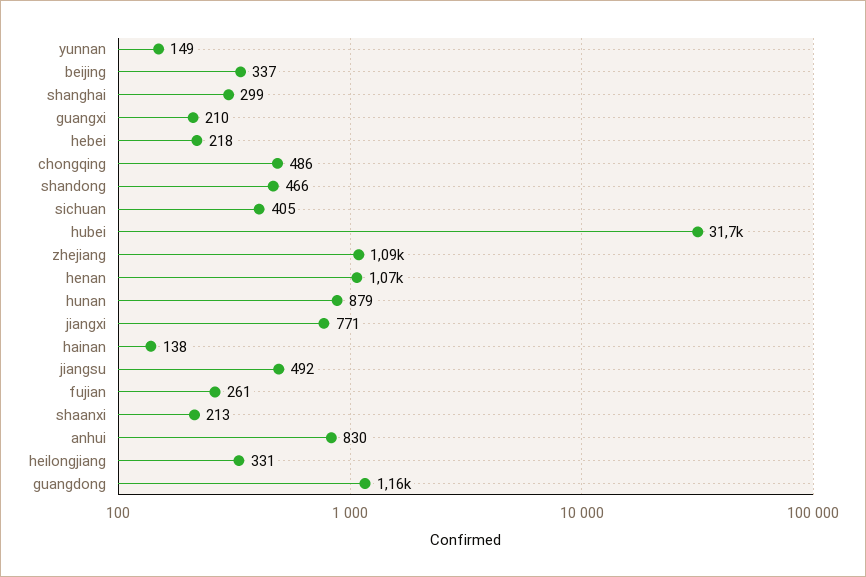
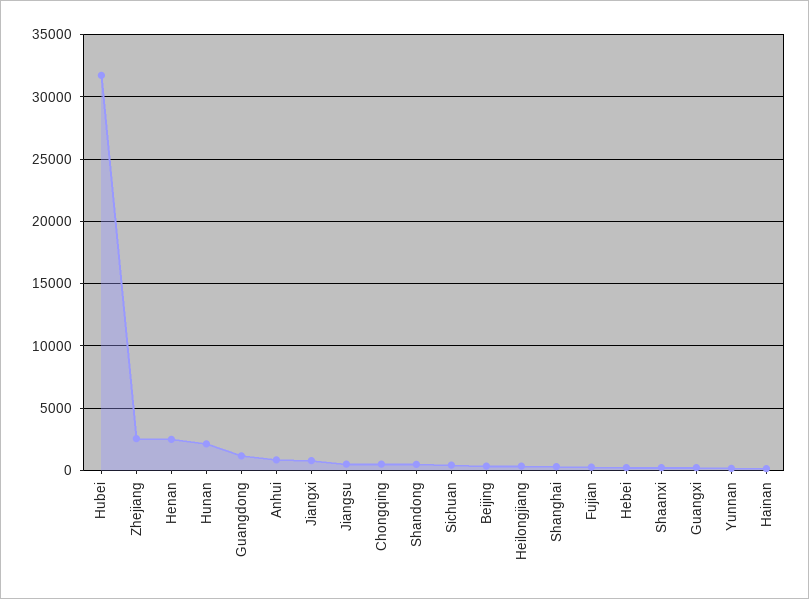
  {
    "yunnan": 149,
    "beijing": 337,
    "shanghai": 299,
    "guangxi": 210,
    "hebei": 218,
    "chongqing": 486,
    "shandong": 466,
    "sichuan": 405,
    "hubei": 31700,
-   "zhejiang": 1090,
+   "zhejiang": 2500,
-   "henan": 1070,
+   "henan": 2500,
-   "hunan": 879,
+   "hunan": 2000,
    "jiangxi": 771,
    "hainan": 138,
    "jiangsu": 492,
    "fujian": 261,
    "shaanxi": 213,
    "anhui": 830,
    "heilongjiang": 331,
    "guangdong": 1160
  }

